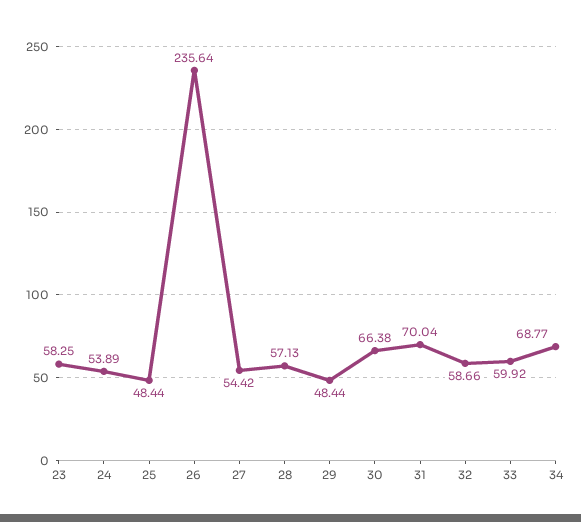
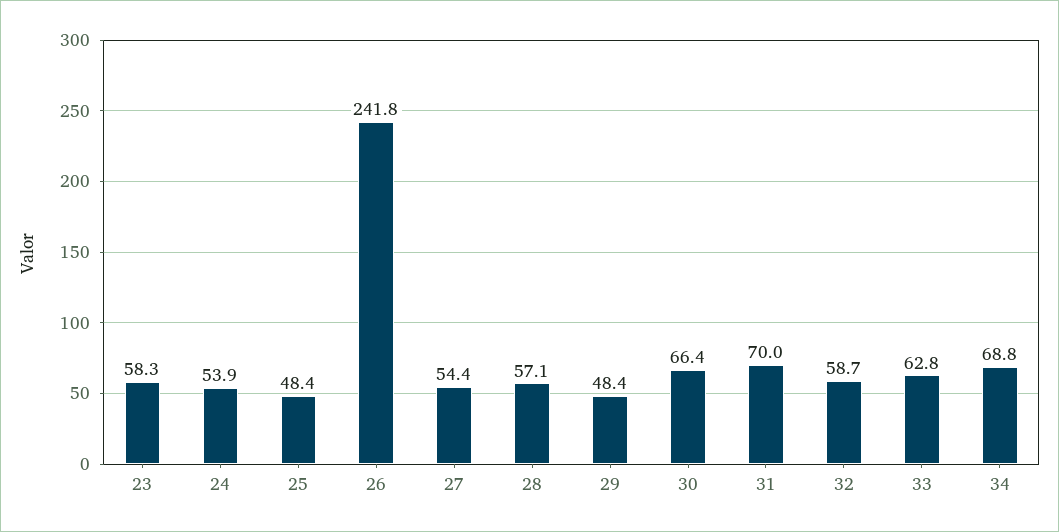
  {
    "23": 58.25,
    "24": 53.89,
    "25": 48.44,
-   "26": 235.64,
+   "26": 241.8,
    "27": 54.42,
    "28": 57.13,
    "29": 48.44,
    "30": 66.38,
    "31": 70.04,
    "32": 58.66,
-   "33": 59.92,
+   "33": 62.8,
    "34": 68.77
  }

